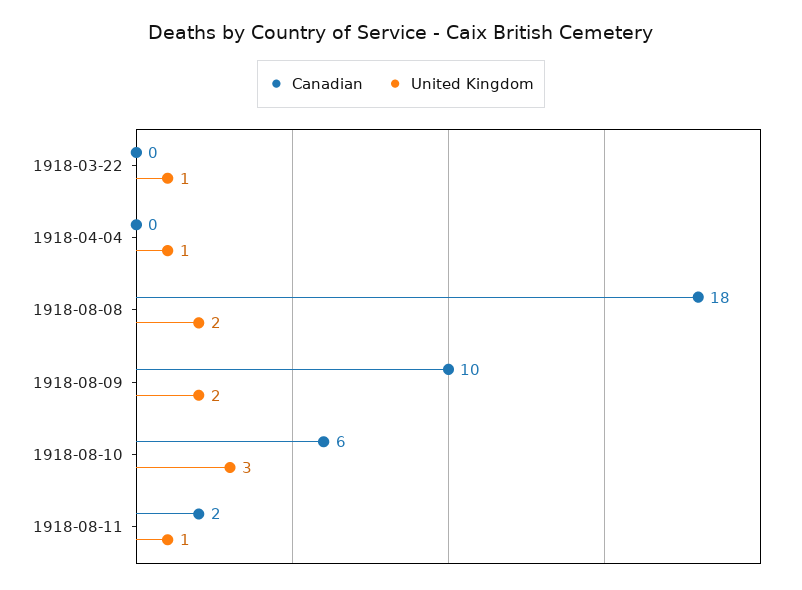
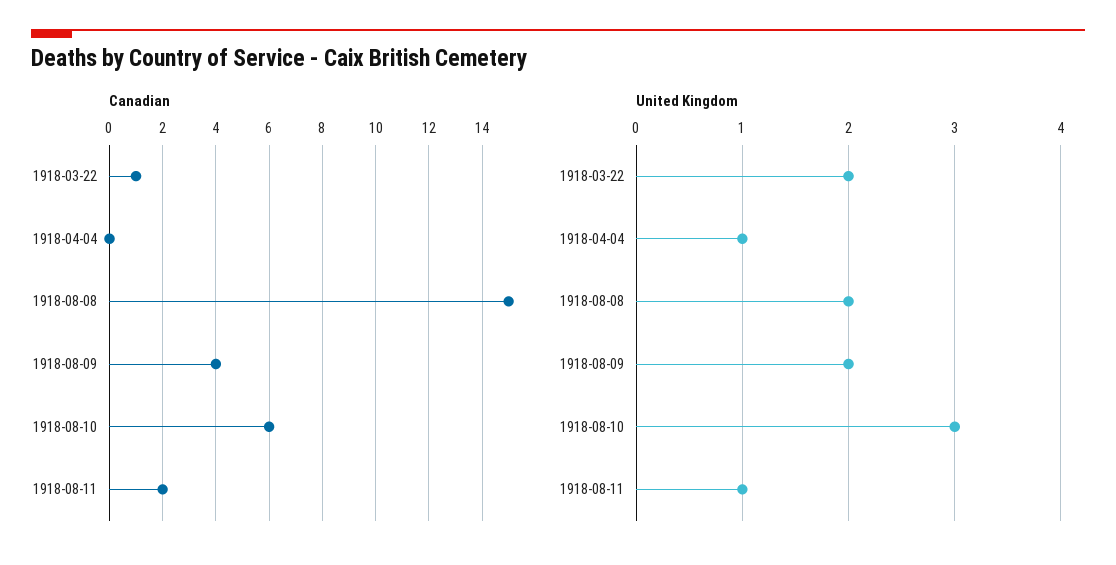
  {
    "Canadian": {
-     "1918-03-22": 0,
+     "1918-03-22": 1,
      "1918-04-04": 0,
-     "1918-08-08": 18,
+     "1918-08-08": 15,
-     "1918-08-09": 10,
+     "1918-08-09": 4,
      "1918-08-10": 6,
      "1918-08-11": 2
    },
    "United Kingdom": {
-     "1918-03-22": 1,
+     "1918-03-22": 2,
      "1918-04-04": 1,
      "1918-08-08": 2,
      "1918-08-09": 2,
      "1918-08-10": 3,
      "1918-08-11": 1
    }
  }

